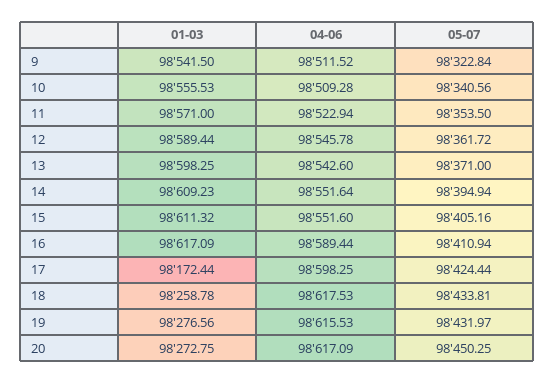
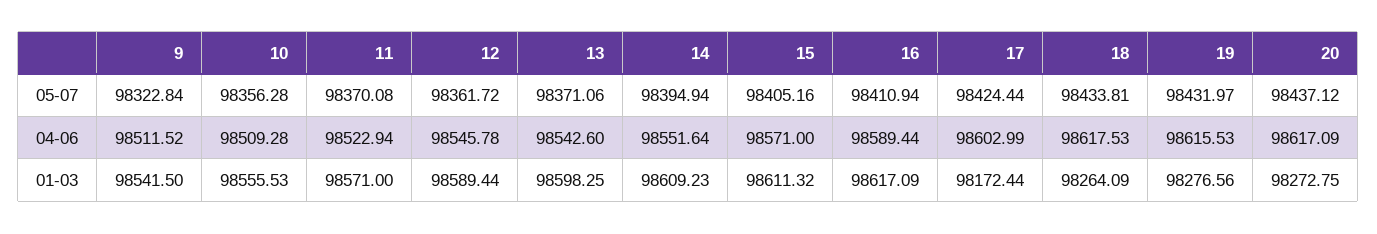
  {
    "01-03": {
      "9": 98541.5,
      "10": 98555.53,
      "11": 98571,
      "12": 98589.44,
      "13": 98598.25,
      "14": 98609.23,
      "15": 98611.32,
      "16": 98617.09,
      "17": 98172.44,
-     "18": 98258.78,
+     "18": 98264.09,
      "19": 98276.56,
      "20": 98272.75
    },
    "04-06": {
      "9": 98511.52,
      "10": 98509.28,
      "11": 98522.94,
      "12": 98545.78,
      "13": 98542.6,
      "14": 98551.64,
-     "15": 98551.6,
+     "15": 98571,
      "16": 98589.44,
-     "17": 98598.25,
+     "17": 98602.99,
      "18": 98617.53,
      "19": 98615.53,
      "20": 98617.09
    },
    "05-07": {
      "9": 98322.84,
-     "10": 98340.56,
+     "10": 98356.28,
-     "11": 98353.5,
+     "11": 98370.08,
      "12": 98361.72,
-     "13": 98371,
+     "13": 98371.06,
      "14": 98394.94,
      "15": 98405.16,
      "16": 98410.94,
      "17": 98424.44,
      "18": 98433.81,
      "19": 98431.97,
-     "20": 98450.25
+     "20": 98437.12
    }
  }

